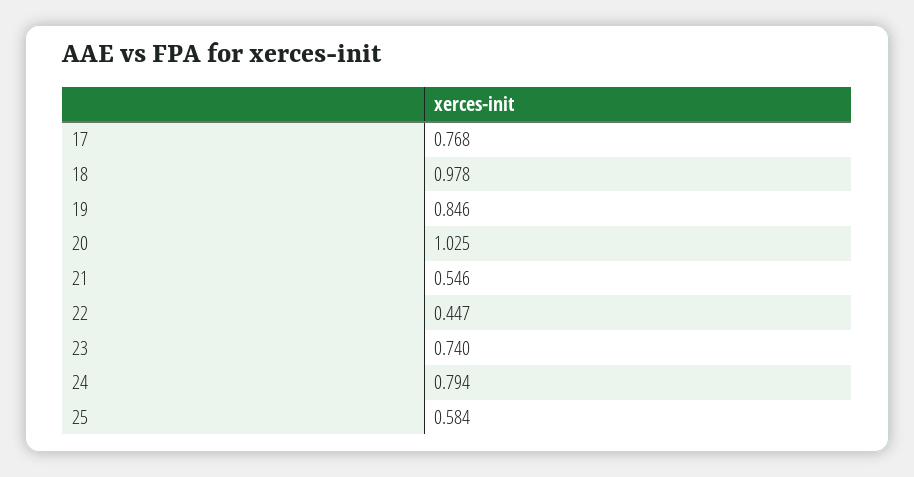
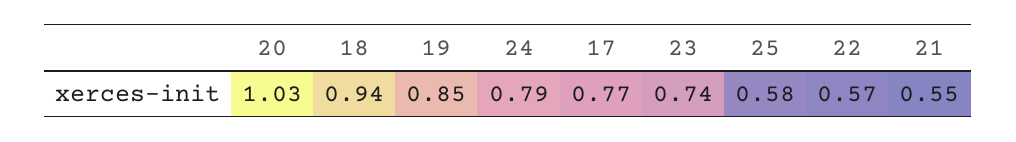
  {
    "17": 0.768,
-   "18": 0.978,
+   "18": 0.94,
    "19": 0.846,
    "20": 1.025,
    "21": 0.546,
-   "22": 0.447,
+   "22": 0.57,
    "23": 0.74,
    "24": 0.794,
    "25": 0.584
  }

